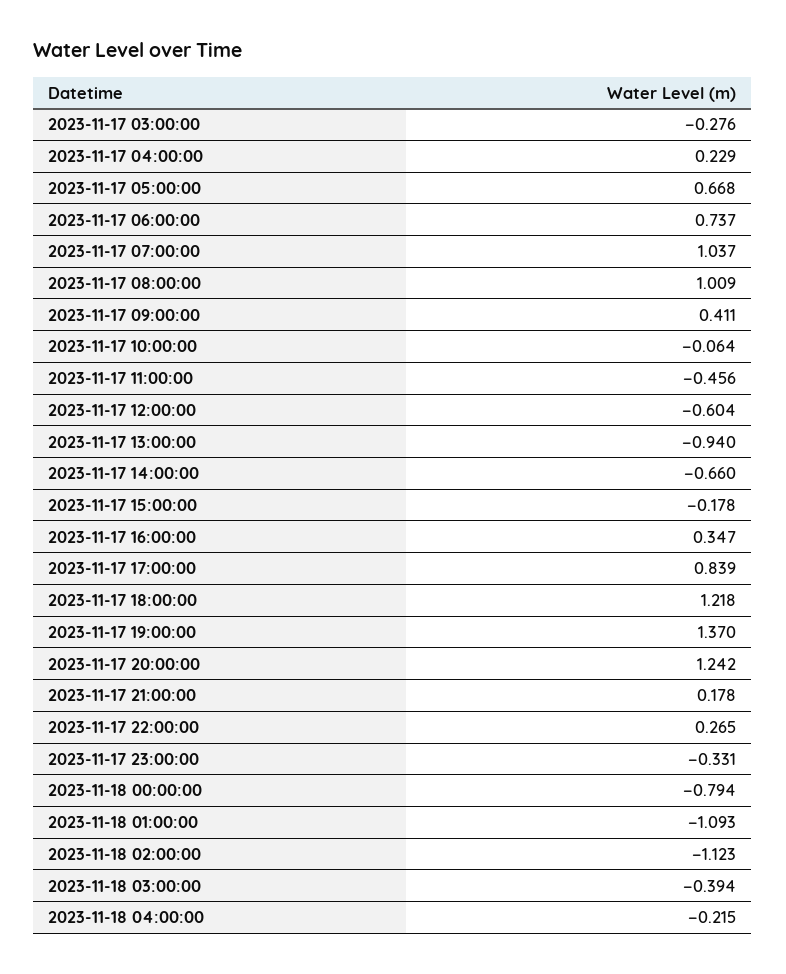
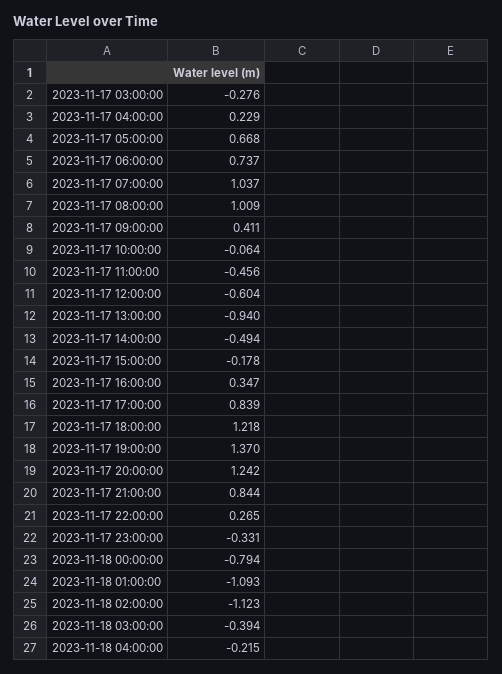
  {
    "2023-11-17 03:00:00": -0.276,
    "2023-11-17 04:00:00": 0.229,
    "2023-11-17 05:00:00": 0.668,
    "2023-11-17 06:00:00": 0.737,
    "2023-11-17 07:00:00": 1.037,
    "2023-11-17 08:00:00": 1.009,
    "2023-11-17 09:00:00": 0.411,
    "2023-11-17 10:00:00": -0.064,
    "2023-11-17 11:00:00": -0.456,
    "2023-11-17 12:00:00": -0.604,
    "2023-11-17 13:00:00": -0.94,
-   "2023-11-17 14:00:00": -0.66,
+   "2023-11-17 14:00:00": -0.494,
    "2023-11-17 15:00:00": -0.178,
    "2023-11-17 16:00:00": 0.347,
    "2023-11-17 17:00:00": 0.839,
    "2023-11-17 18:00:00": 1.218,
    "2023-11-17 19:00:00": 1.37,
    "2023-11-17 20:00:00": 1.242,
-   "2023-11-17 21:00:00": 0.178,
+   "2023-11-17 21:00:00": 0.844,
    "2023-11-17 22:00:00": 0.265,
    "2023-11-17 23:00:00": -0.331,
    "2023-11-18 00:00:00": -0.794,
    "2023-11-18 01:00:00": -1.093,
    "2023-11-18 02:00:00": -1.123,
    "2023-11-18 03:00:00": -0.394,
    "2023-11-18 04:00:00": -0.215
  }

